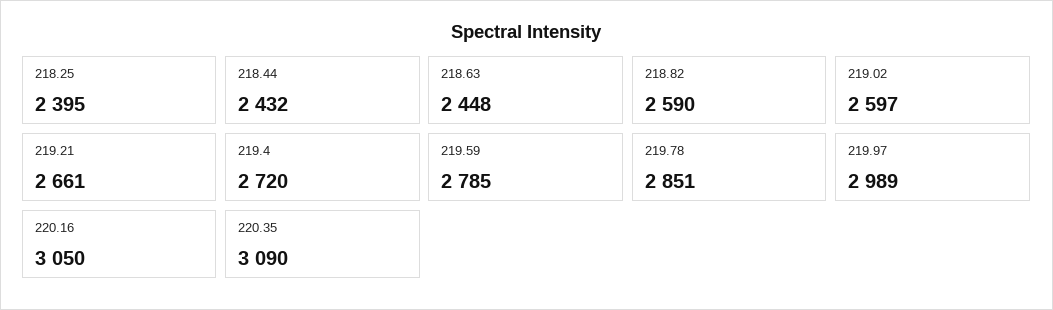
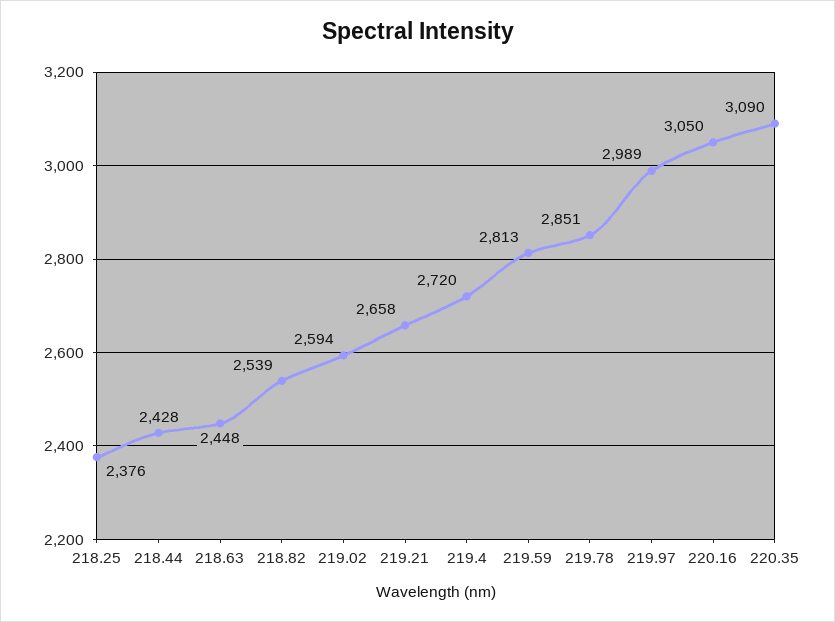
  {
-   "218.25": 2395,
+   "218.25": 2376,
-   "218.44": 2432,
+   "218.44": 2428,
    "218.63": 2448,
-   "218.82": 2590,
+   "218.82": 2539,
-   "219.02": 2597,
+   "219.02": 2594,
-   "219.21": 2661,
+   "219.21": 2658,
    "219.4": 2720,
-   "219.59": 2785,
+   "219.59": 2813,
    "219.78": 2851,
    "219.97": 2989,
    "220.16": 3050,
    "220.35": 3090
  }

